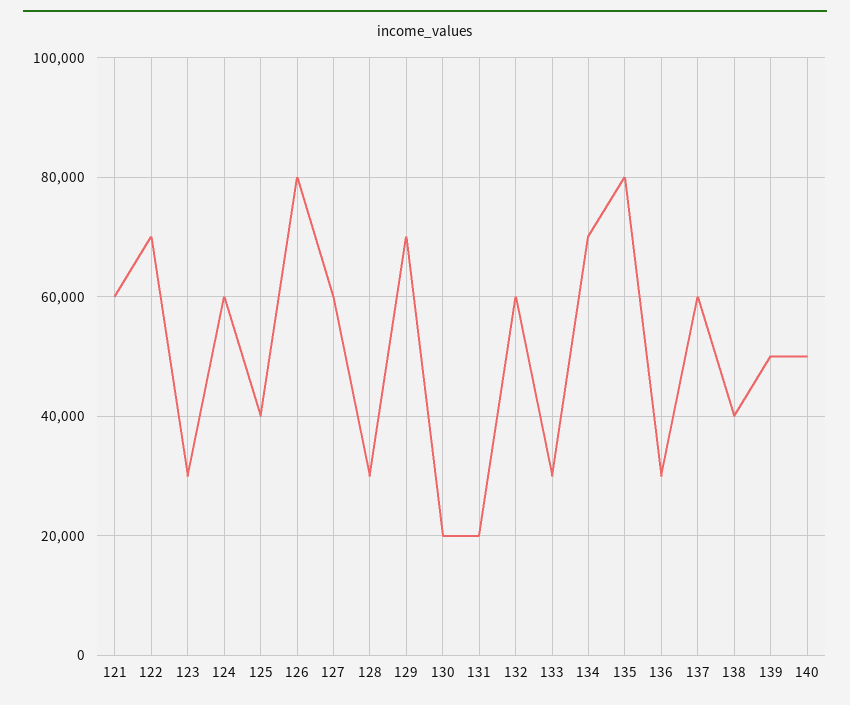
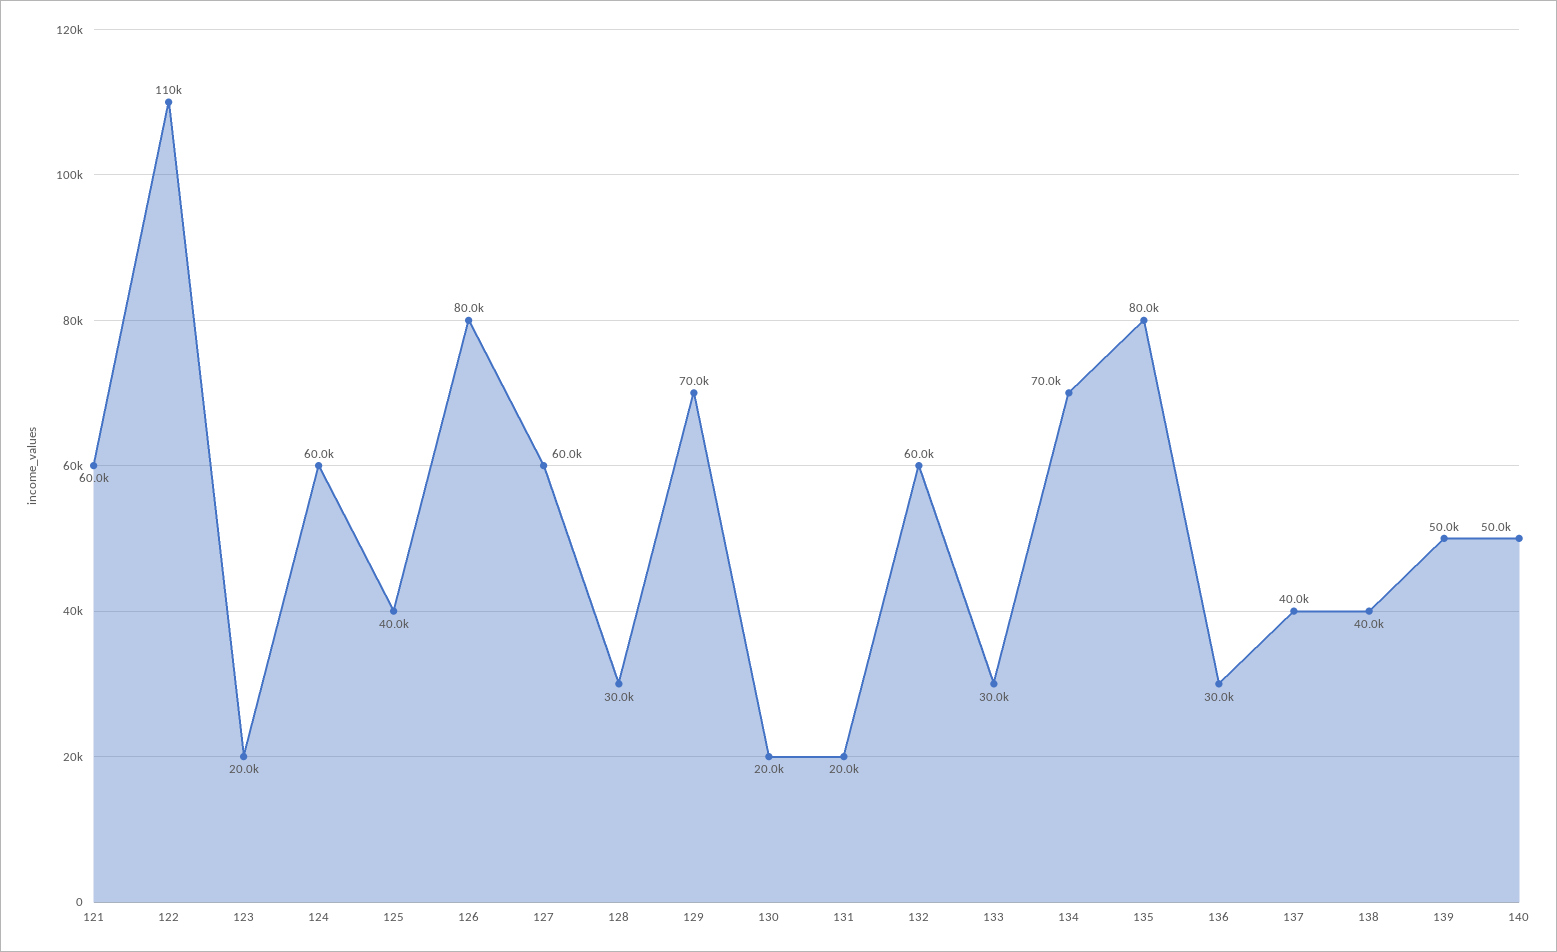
  {
    "121": 60000,
-   "122": 70000,
+   "122": 110000,
-   "123": 30000,
+   "123": 20000,
    "124": 60000,
    "125": 40000,
    "126": 80000,
    "127": 60000,
    "128": 30000,
    "129": 70000,
    "130": 20000,
    "131": 20000,
    "132": 60000,
    "133": 30000,
    "134": 70000,
    "135": 80000,
    "136": 30000,
-   "137": 60000,
+   "137": 40000,
    "138": 40000,
    "139": 50000,
    "140": 50000
  }

